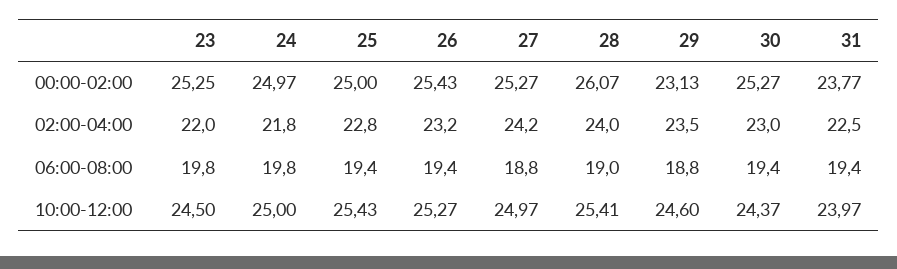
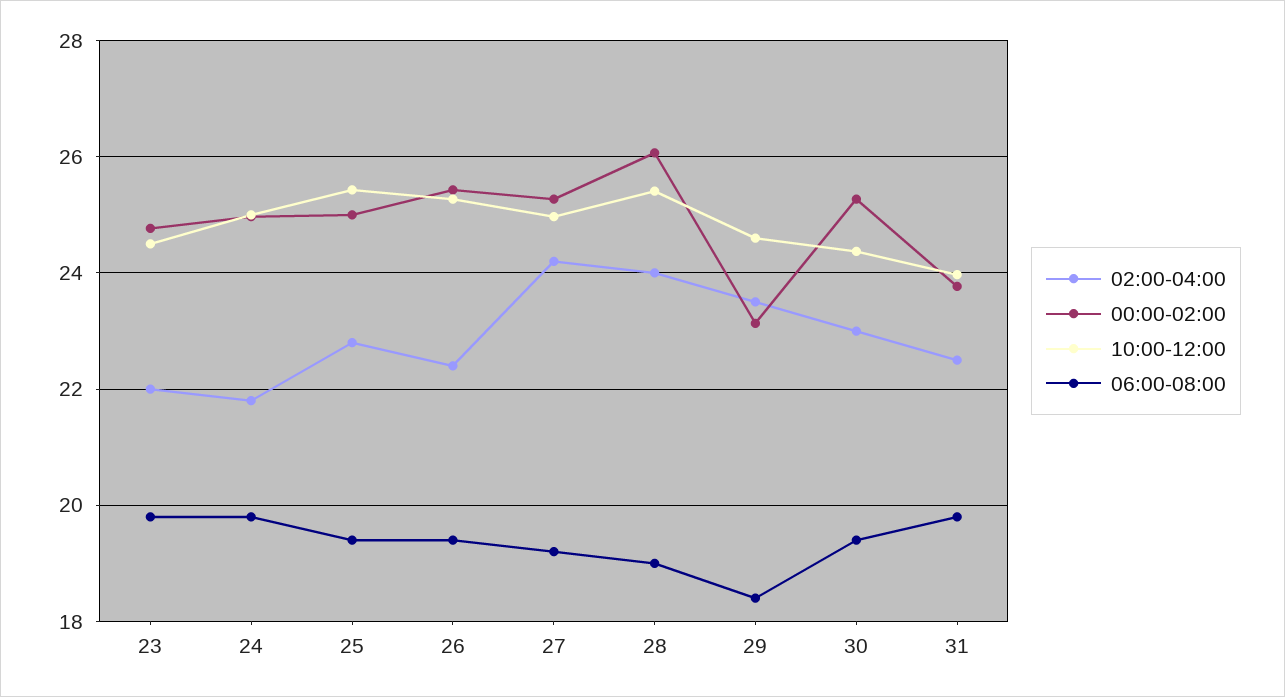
  {
    "00:00-02:00": {
-     "23": 25.25,
+     "23": 24.8,
      "24": 24.97,
      "25": 25,
      "26": 25.43,
      "27": 25.27,
      "28": 26.07,
      "29": 23.13,
      "30": 25.27,
      "31": 23.77
    },
    "02:00-04:00": {
      "23": 22,
      "24": 21.8,
      "25": 22.8,
-     "26": 23.2,
+     "26": 22.4,
      "27": 24.2,
      "28": 24,
      "29": 23.5,
      "30": 23,
      "31": 22.5
    },
    "06:00-08:00": {
      "23": 19.8,
      "24": 19.8,
      "25": 19.4,
      "26": 19.4,
-     "27": 18.8,
+     "27": 19.2,
      "28": 19,
-     "29": 18.8,
+     "29": 18.4,
      "30": 19.4,
-     "31": 19.4
+     "31": 19.8
    },
    "10:00-12:00": {
      "23": 24.5,
      "24": 25,
      "25": 25.43,
      "26": 25.27,
      "27": 24.97,
      "28": 25.41,
      "29": 24.6,
      "30": 24.37,
      "31": 23.97
    }
  }

